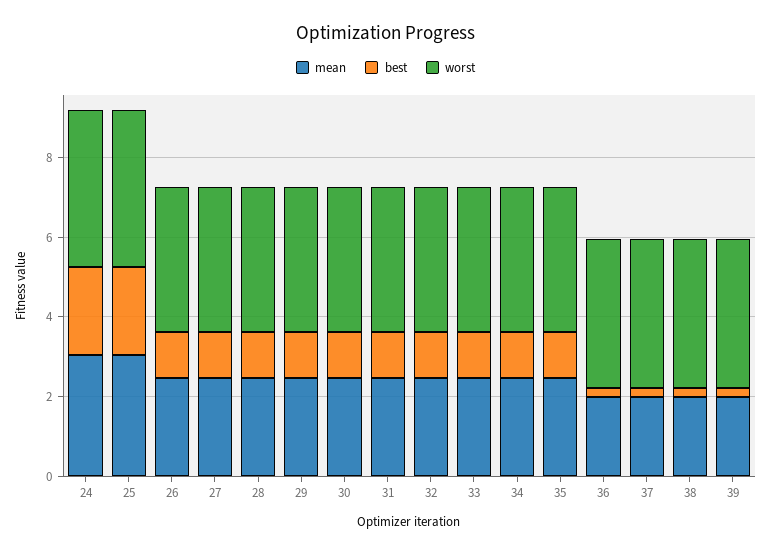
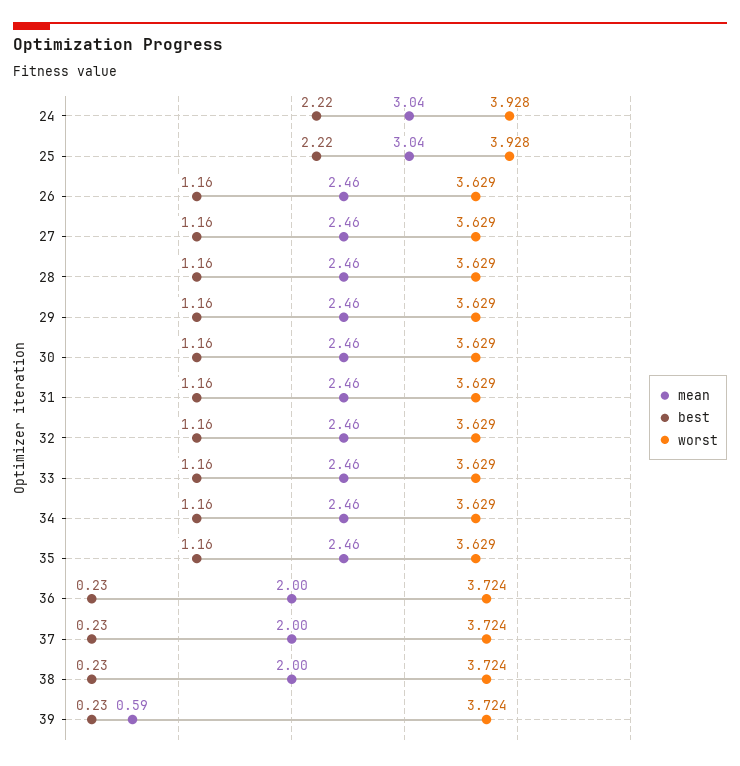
  {
    "mean": {
      "24": 3.04,
      "25": 3.04,
      "26": 2.46,
      "27": 2.46,
      "28": 2.46,
      "29": 2.46,
      "30": 2.46,
      "31": 2.46,
      "32": 2.46,
      "33": 2.46,
      "34": 2.46,
      "35": 2.46,
      "36": 2,
      "37": 2,
      "38": 2,
-     "39": 2
+     "39": 0.59
    },
    "best": {
      "24": 2.22,
      "25": 2.22,
      "26": 1.16,
      "27": 1.16,
      "28": 1.16,
      "29": 1.16,
      "30": 1.16,
      "31": 1.16,
      "32": 1.16,
      "33": 1.16,
      "34": 1.16,
      "35": 1.16,
      "36": 0.23,
      "37": 0.23,
      "38": 0.23,
      "39": 0.23
    },
    "worst": {
      "24": 3.928,
      "25": 3.928,
      "26": 3.629,
      "27": 3.629,
      "28": 3.629,
      "29": 3.629,
      "30": 3.629,
      "31": 3.629,
      "32": 3.629,
      "33": 3.629,
      "34": 3.629,
      "35": 3.629,
      "36": 3.724,
      "37": 3.724,
      "38": 3.724,
      "39": 3.724
    }
  }

